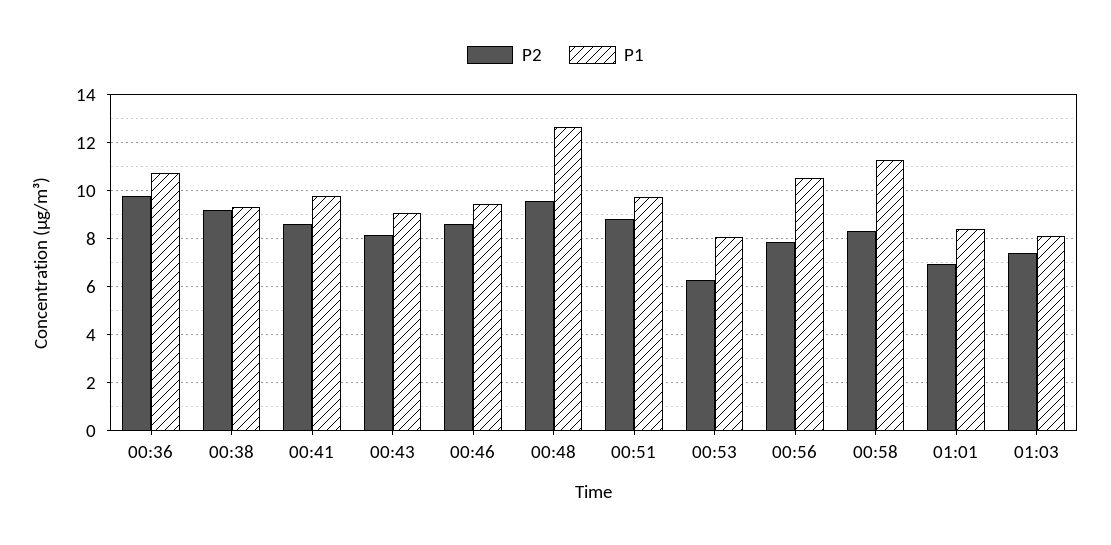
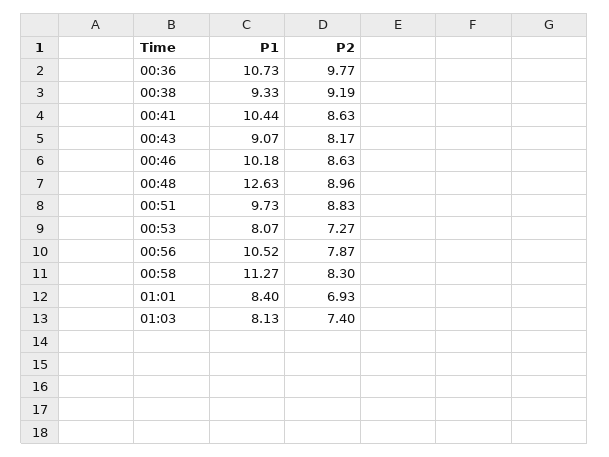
  {
    "P2": {
      "00:36": 9.77,
      "00:38": 9.19,
      "00:41": 8.63,
      "00:43": 8.17,
      "00:46": 8.63,
-     "00:48": 9.5,
+     "00:48": 8.96,
      "00:51": 8.83,
-     "00:53": 6.25,
+     "00:53": 7.27,
      "00:56": 7.87,
      "00:58": 8.3,
      "01:01": 6.93,
      "01:03": 7.4
    },
    "P1": {
      "00:36": 10.73,
      "00:38": 9.33,
-     "00:41": 9.75,
+     "00:41": 10.44,
      "00:43": 9.07,
-     "00:46": 9.5,
+     "00:46": 10.18,
      "00:48": 12.63,
      "00:51": 9.73,
      "00:53": 8.07,
      "00:56": 10.52,
      "00:58": 11.27,
      "01:01": 8.4,
      "01:03": 8.13
    }
  }

